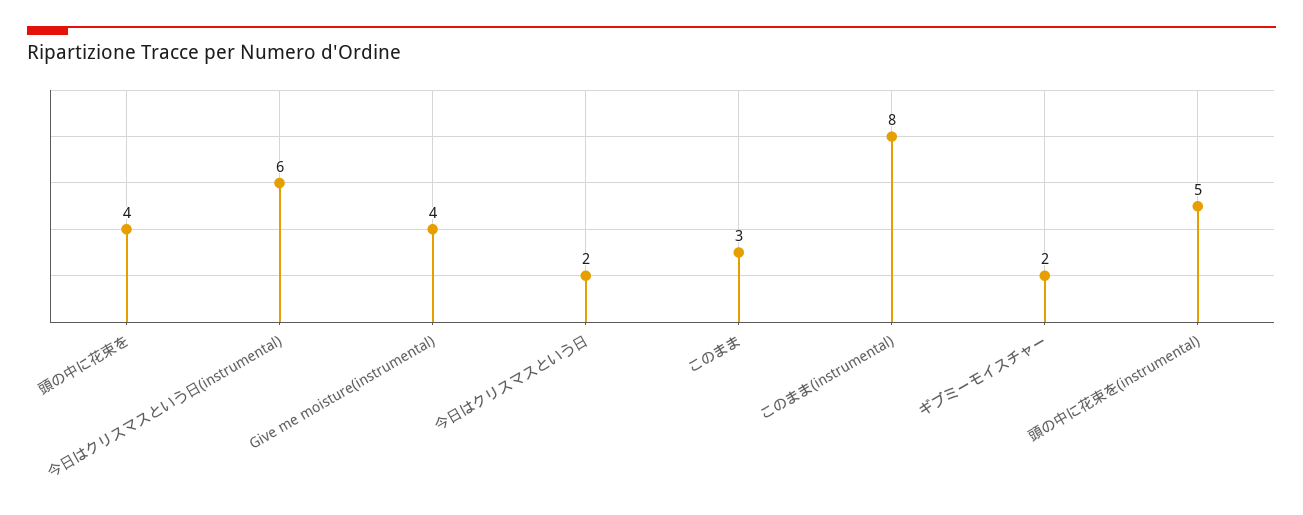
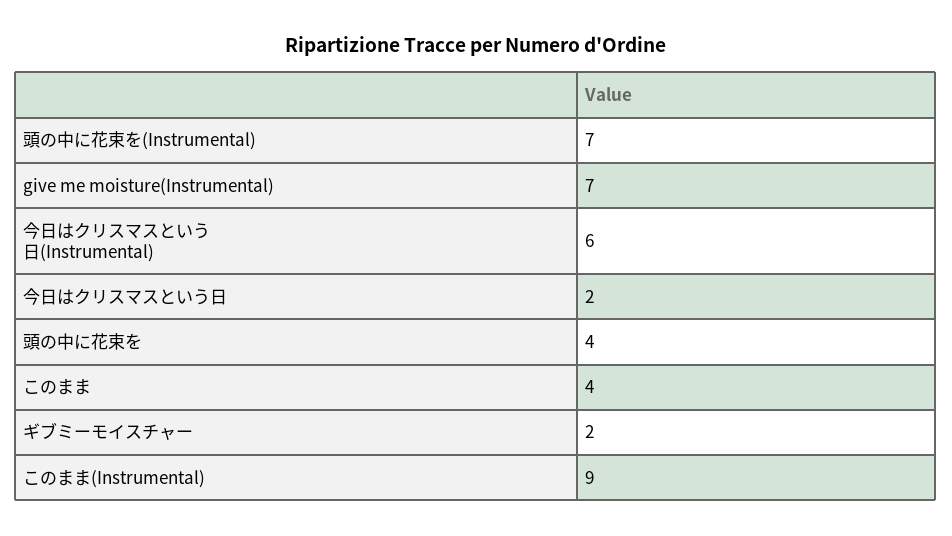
  {
    "頭の中に花束を": 4,
    "今日はクリスマスという日(instrumental)": 6,
-   "Give me moisture(instrumental)": 4,
+   "Give me moisture(instrumental)": 7,
    "今日はクリスマスという日": 2,
-   "このまま": 3,
+   "このまま": 4,
-   "このまま(instrumental)": 8,
+   "このまま(instrumental)": 9,
    "ギブミーモイスチャー": 2,
-   "頭の中に花束を(instrumental)": 5
+   "頭の中に花束を(instrumental)": 7
  }

